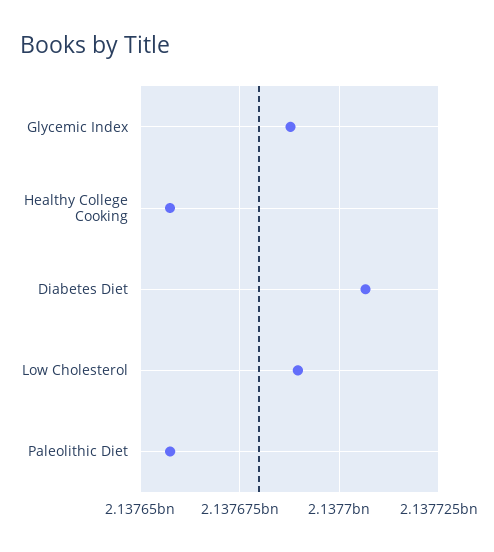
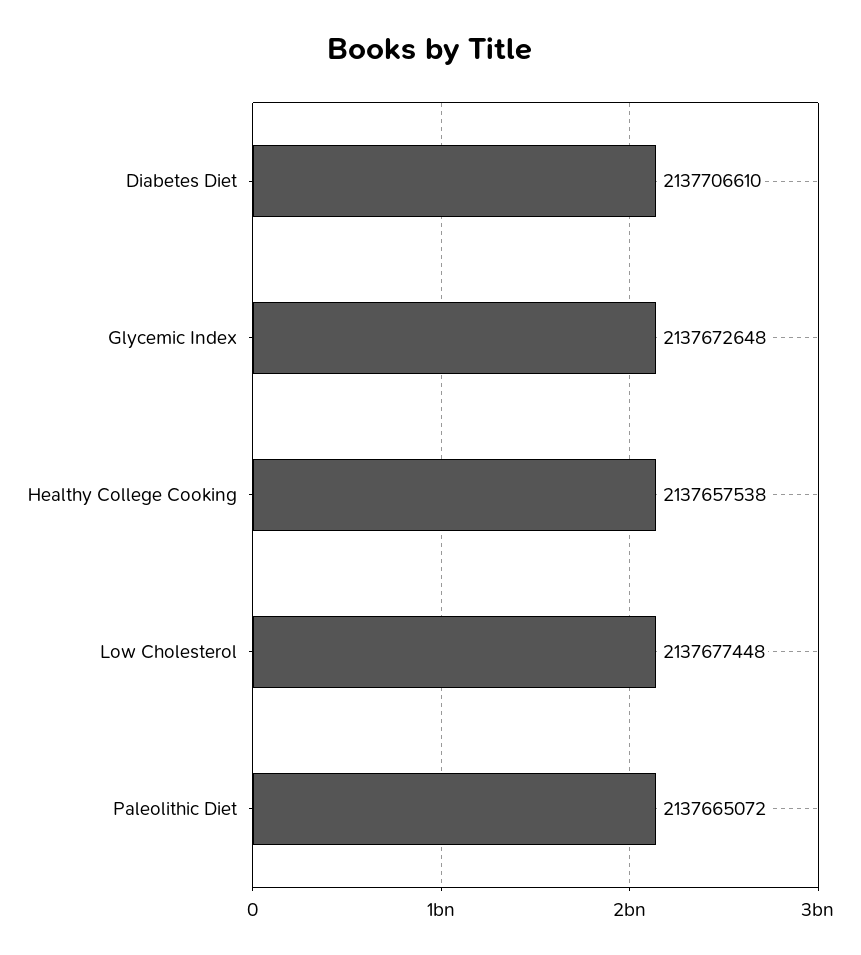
  {
-   "Glycemic Index": 2137687500,
+   "Glycemic Index": 2137672648,
    "Healthy College Cooking": 2137657538,
    "Diabetes Diet": 2137706610,
-   "Low Cholesterol": 2137690000,
+   "Low Cholesterol": 2137677448,
-   "Paleolithic Diet": 2137657500
+   "Paleolithic Diet": 2137665072
  }

